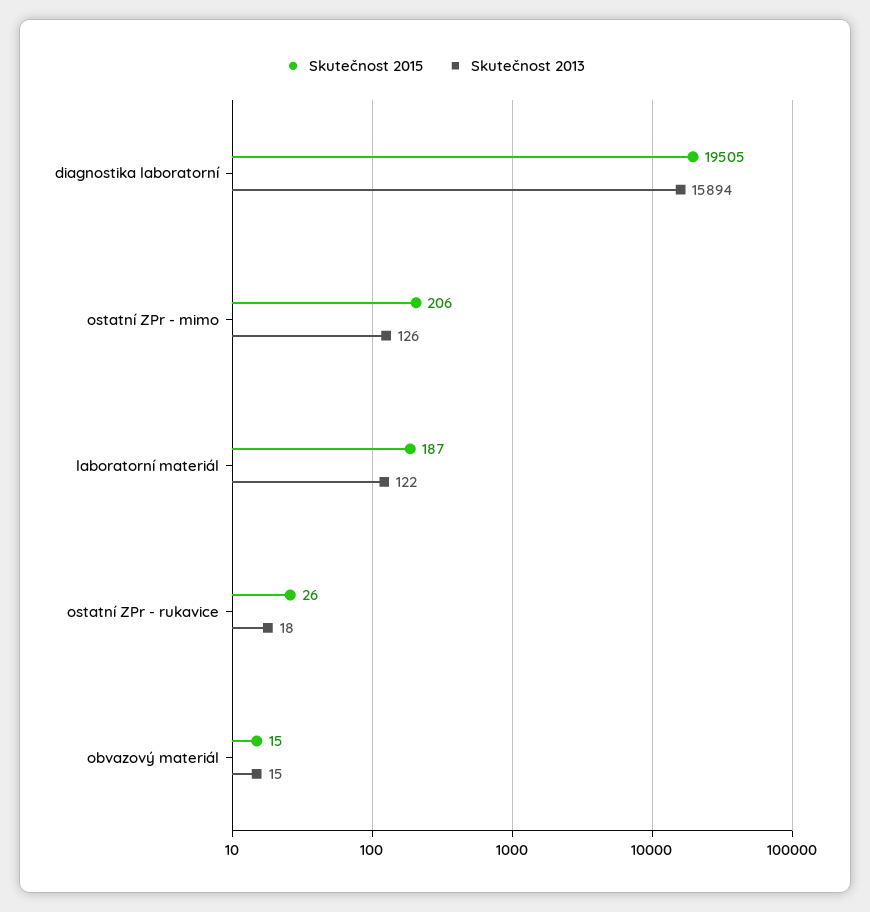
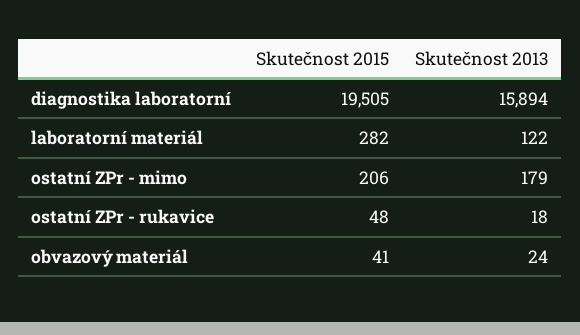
  {
    "Skutečnost 2015": {
      "diagnostika laboratorní": 19505,
      "ostatní ZPr - mimo": 206,
-     "laboratorní materiál": 187,
+     "laboratorní materiál": 282,
-     "ostatní ZPr - rukavice": 26,
+     "ostatní ZPr - rukavice": 48,
-     "obvazový materiál": 15
+     "obvazový materiál": 41
    },
    "Skutečnost 2013": {
      "diagnostika laboratorní": 15894,
-     "ostatní ZPr - mimo": 126,
+     "ostatní ZPr - mimo": 179,
      "laboratorní materiál": 122,
      "ostatní ZPr - rukavice": 18,
-     "obvazový materiál": 15
+     "obvazový materiál": 24
    }
  }

